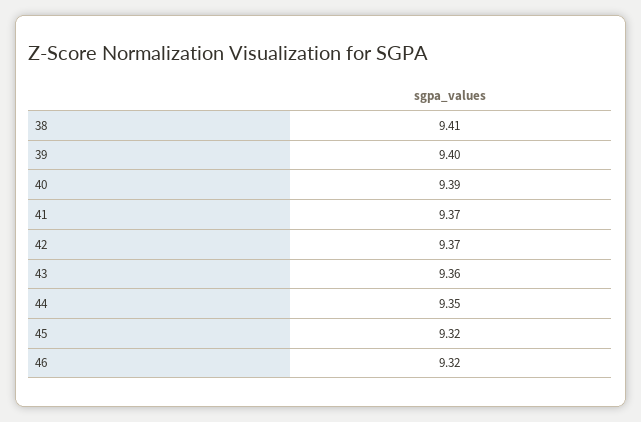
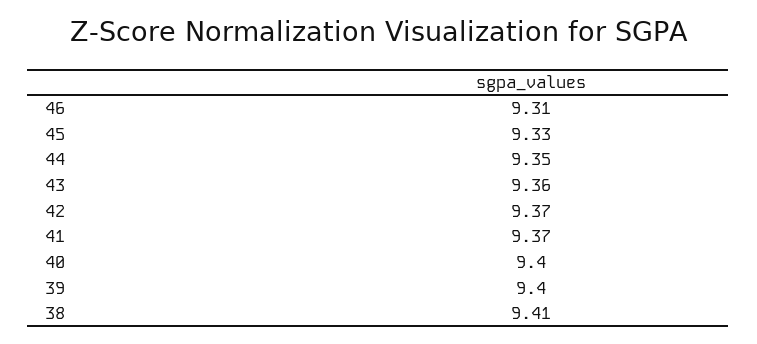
  {
    "38": 9.41,
    "39": 9.4,
-   "40": 9.39,
+   "40": 9.4,
    "41": 9.37,
    "42": 9.37,
    "43": 9.36,
    "44": 9.35,
-   "45": 9.32,
+   "45": 9.33,
-   "46": 9.32
+   "46": 9.31
  }

